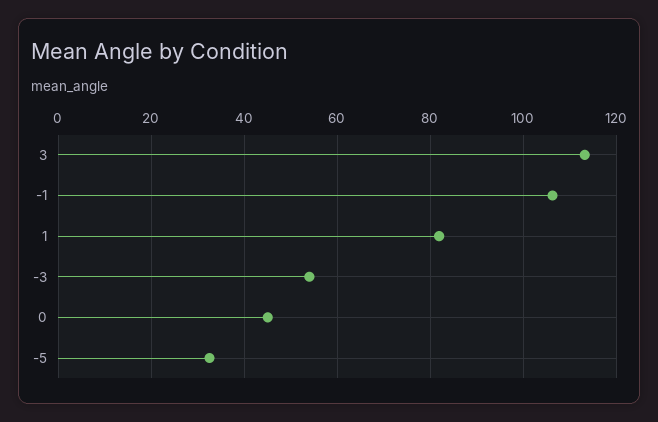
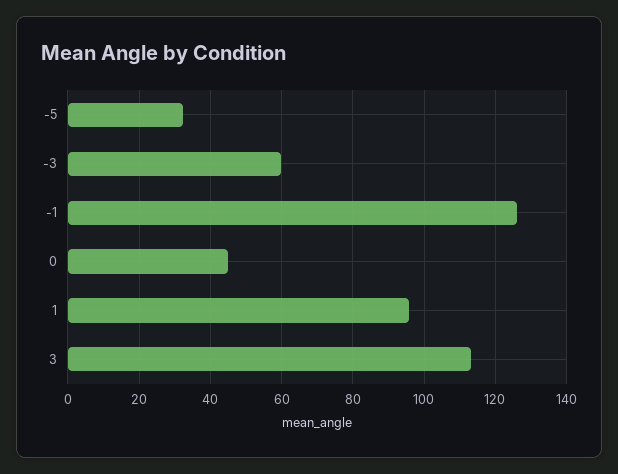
  {
    "3": 114,
-   "-1": 106,
+   "-1": 126,
-   "1": 82,
+   "1": 96,
-   "-3": 54,
+   "-3": 60,
    "0": 46,
    "-5": 32
  }

